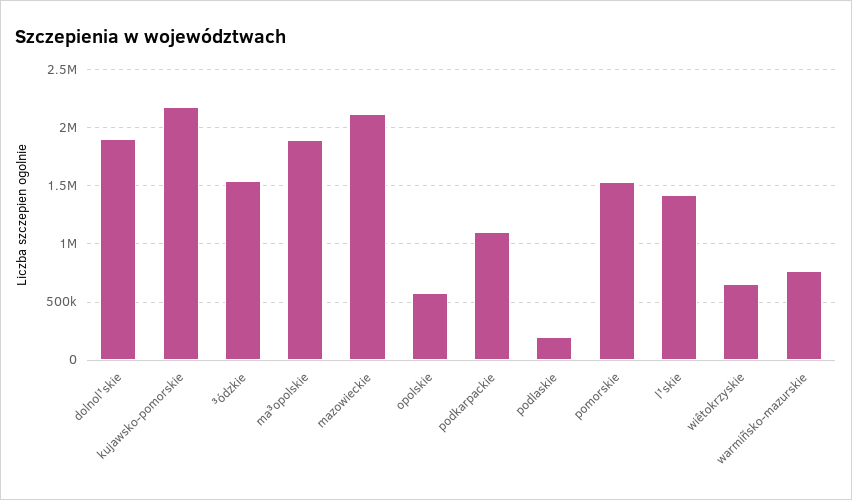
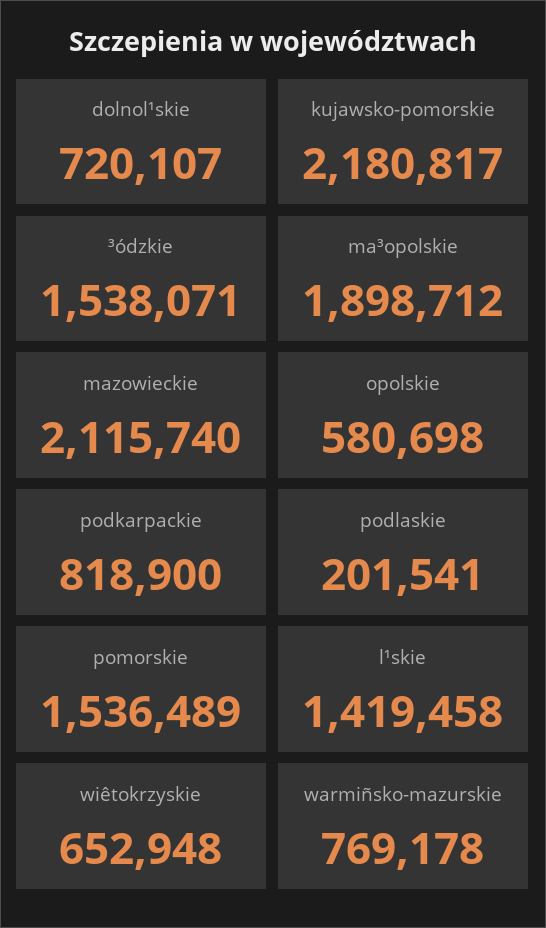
  {
-   "dolnol¹skie": 1900000,
+   "dolnol¹skie": 720107,
    "kujawsko-pomorskie": 2180817,
    "³ódzkie": 1538071,
    "ma³opolskie": 1898712,
    "mazowieckie": 2115740,
    "opolskie": 580698,
-   "podkarpackie": 1100000,
+   "podkarpackie": 818900,
    "podlaskie": 201541,
    "pomorskie": 1536489,
    "l¹skie": 1419458,
    "wiêtokrzyskie": 652948,
    "warmiñsko-mazurskie": 769178
  }

